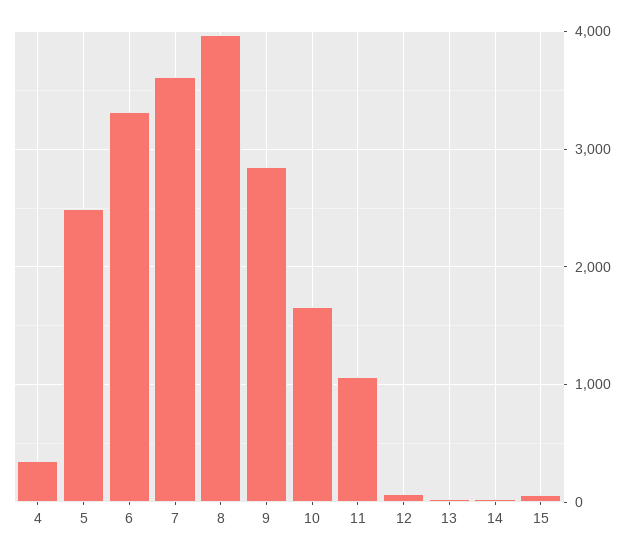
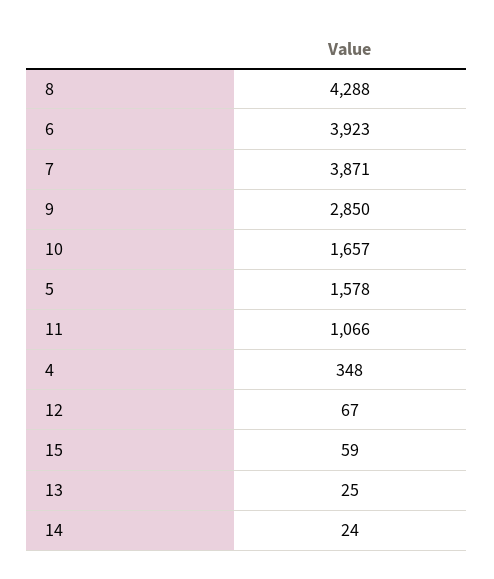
  {
    "4": 348,
-   "5": 2500,
+   "5": 1578,
-   "6": 3300,
+   "6": 3923,
-   "7": 3600,
+   "7": 3871,
-   "8": 4000,
+   "8": 4288,
    "9": 2850,
    "10": 1657,
    "11": 1066,
    "12": 67,
    "13": 25,
    "14": 24,
    "15": 59
  }

